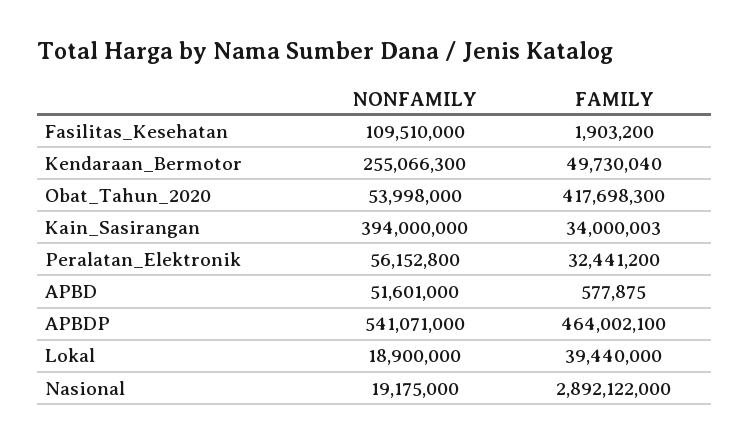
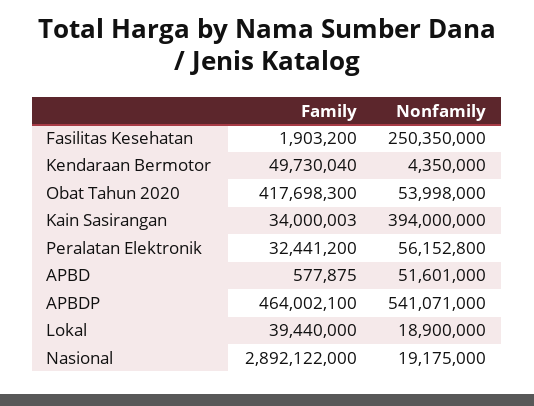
  {
    "NONFAMILY": {
-     "Fasilitas_Kesehatan": 109510000,
+     "Fasilitas_Kesehatan": 250350000,
-     "Kendaraan_Bermotor": 255066300,
+     "Kendaraan_Bermotor": 4350000,
      "Obat_Tahun_2020": 53998000,
      "Kain_Sasirangan": 394000000,
      "Peralatan_Elektronik": 56152800,
      "APBD": 51601000,
      "APBDP": 541071000,
      "Lokal": 18900000,
      "Nasional": 19175000
    },
    "FAMILY": {
      "Fasilitas_Kesehatan": 1903200,
      "Kendaraan_Bermotor": 49730040,
      "Obat_Tahun_2020": 417698300,
      "Kain_Sasirangan": 34000003,
      "Peralatan_Elektronik": 32441200,
      "APBD": 577875,
      "APBDP": 464002100,
      "Lokal": 39440000,
      "Nasional": 2892122000
    }
  }

